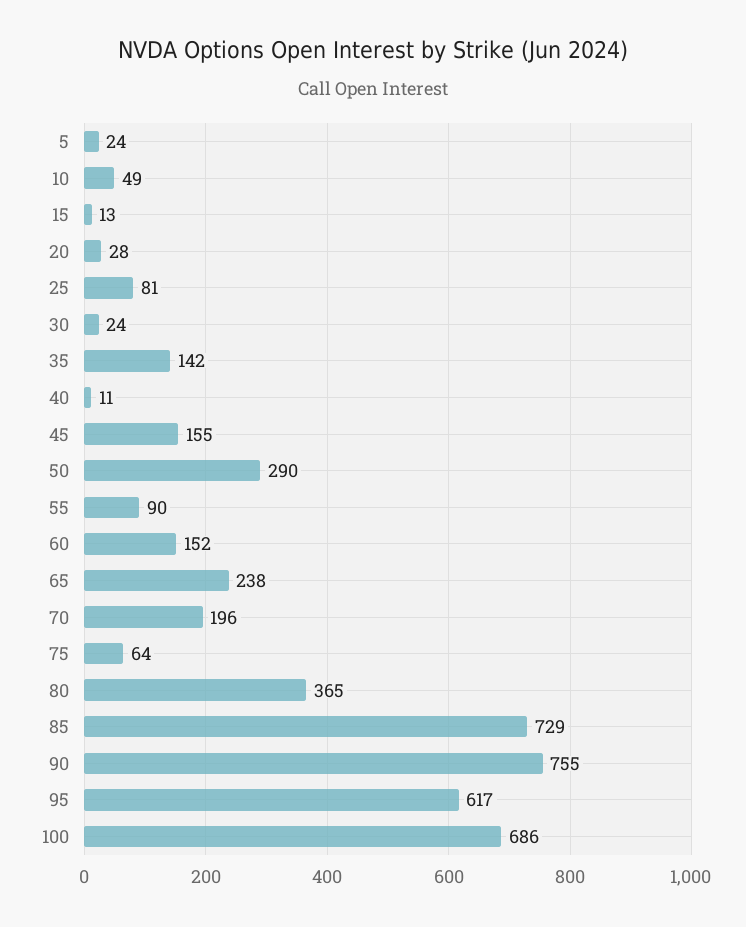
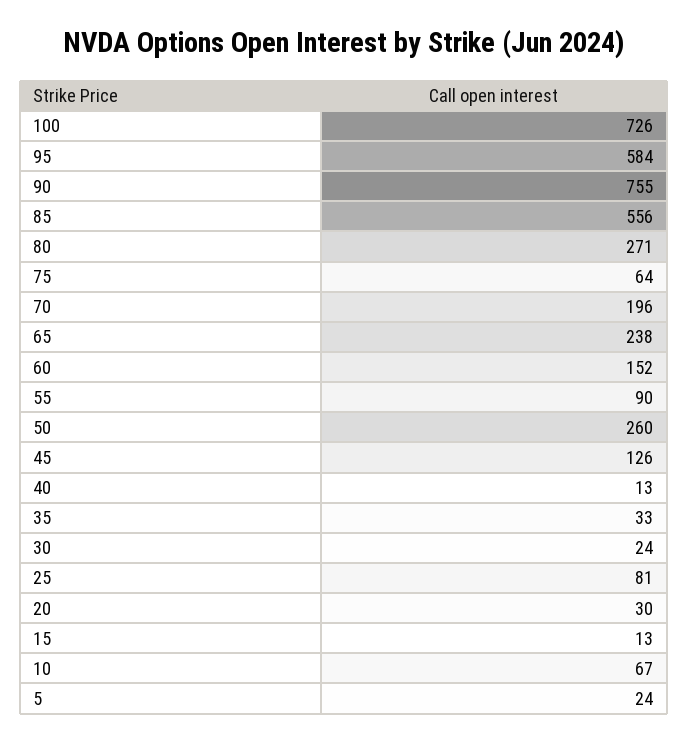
  {
    "5": 24,
-   "10": 49,
+   "10": 67,
    "15": 13,
-   "20": 28,
+   "20": 30,
    "25": 81,
    "30": 24,
-   "35": 142,
+   "35": 33,
-   "40": 11,
+   "40": 13,
-   "45": 155,
+   "45": 126,
-   "50": 290,
+   "50": 260,
    "55": 90,
    "60": 152,
    "65": 238,
    "70": 196,
    "75": 64,
-   "80": 365,
+   "80": 271,
-   "85": 729,
+   "85": 556,
    "90": 755,
-   "95": 617,
+   "95": 584,
-   "100": 686
+   "100": 726
  }

